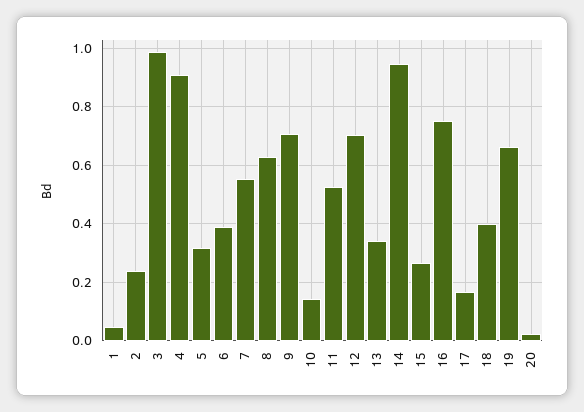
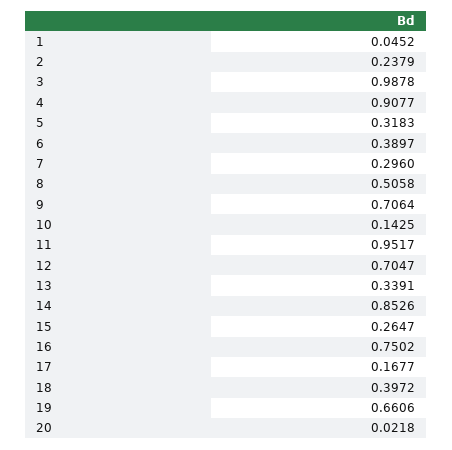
  {
    "1": 0.0452,
    "2": 0.2379,
    "3": 0.9878,
    "4": 0.9077,
    "5": 0.3183,
    "6": 0.3897,
-   "7": 0.55,
+   "7": 0.296,
-   "8": 0.625,
+   "8": 0.5058,
    "9": 0.7064,
    "10": 0.1425,
-   "11": 0.525,
+   "11": 0.9517,
    "12": 0.7047,
    "13": 0.3391,
-   "14": 0.95,
+   "14": 0.8526,
    "15": 0.2647,
    "16": 0.7502,
    "17": 0.1677,
    "18": 0.3972,
    "19": 0.6606,
    "20": 0.0218
  }

